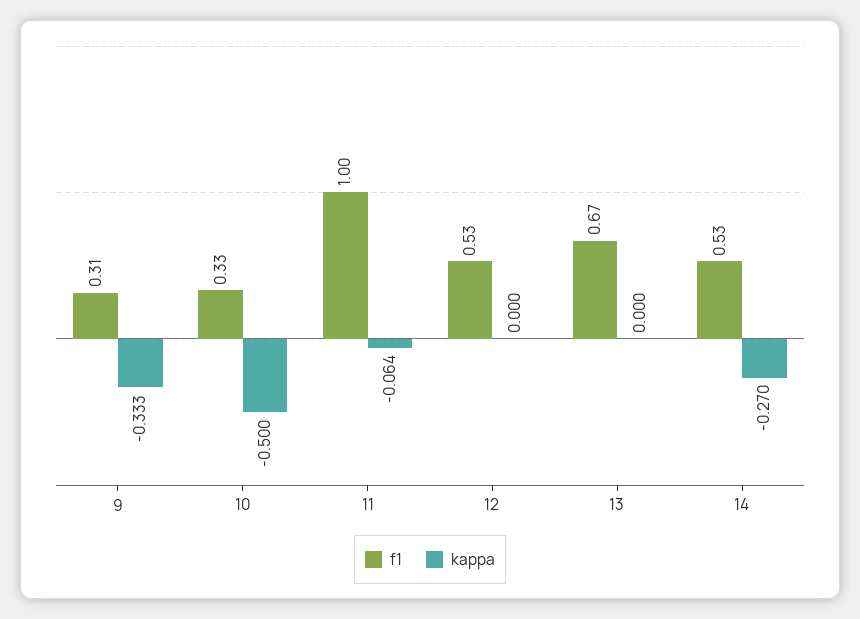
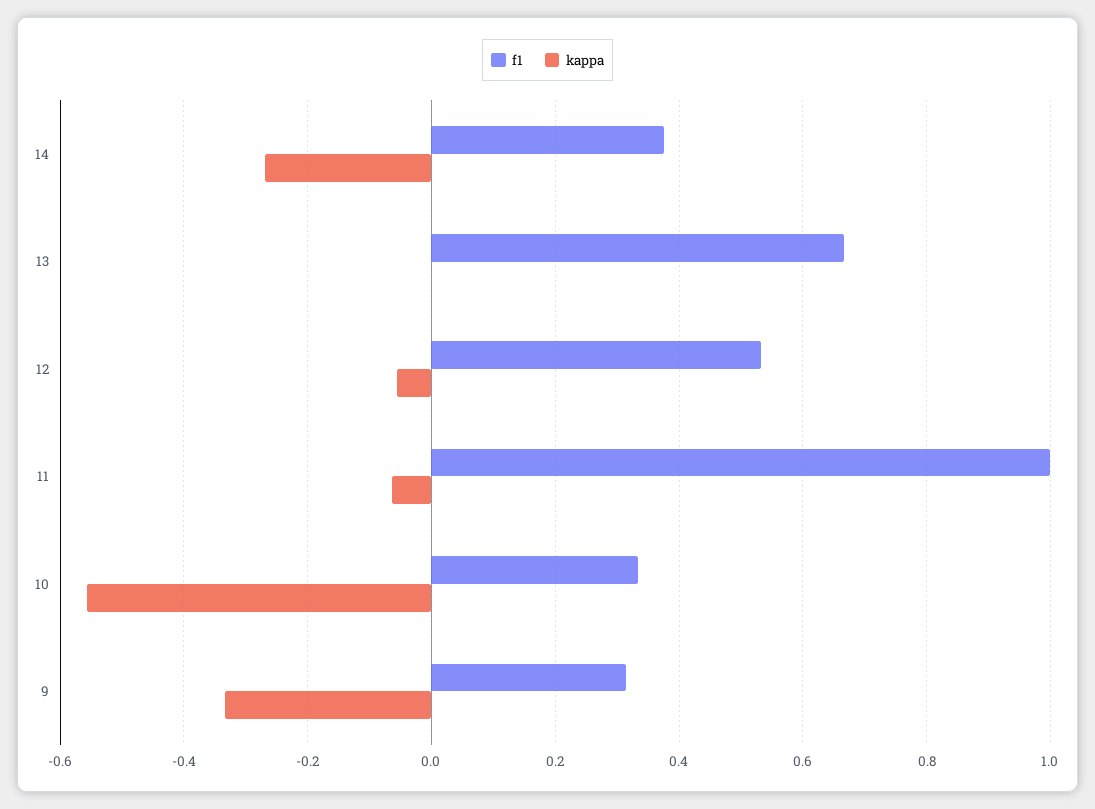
  {
    "f1": {
      "9": 0.31,
      "10": 0.33,
      "11": 1,
      "12": 0.53,
      "13": 0.67,
-     "14": 0.53
+     "14": 0.38
    },
    "kappa": {
      "9": -0.333,
-     "10": -0.5,
+     "10": -0.56,
      "11": -0.064,
-     "12": 0,
+     "12": -0.06,
      "13": 0,
      "14": -0.27
    }
  }

